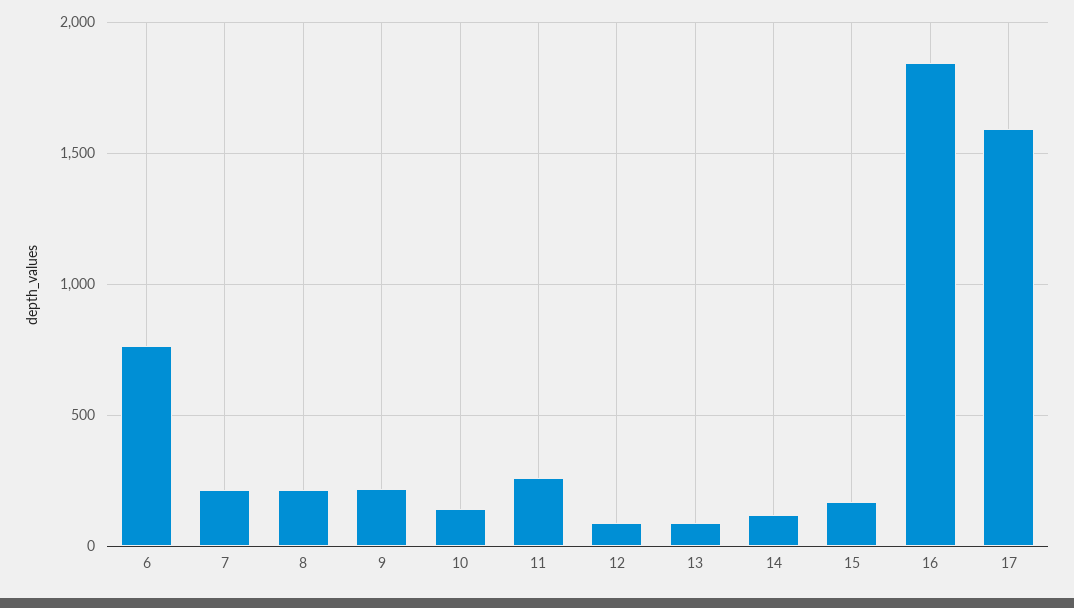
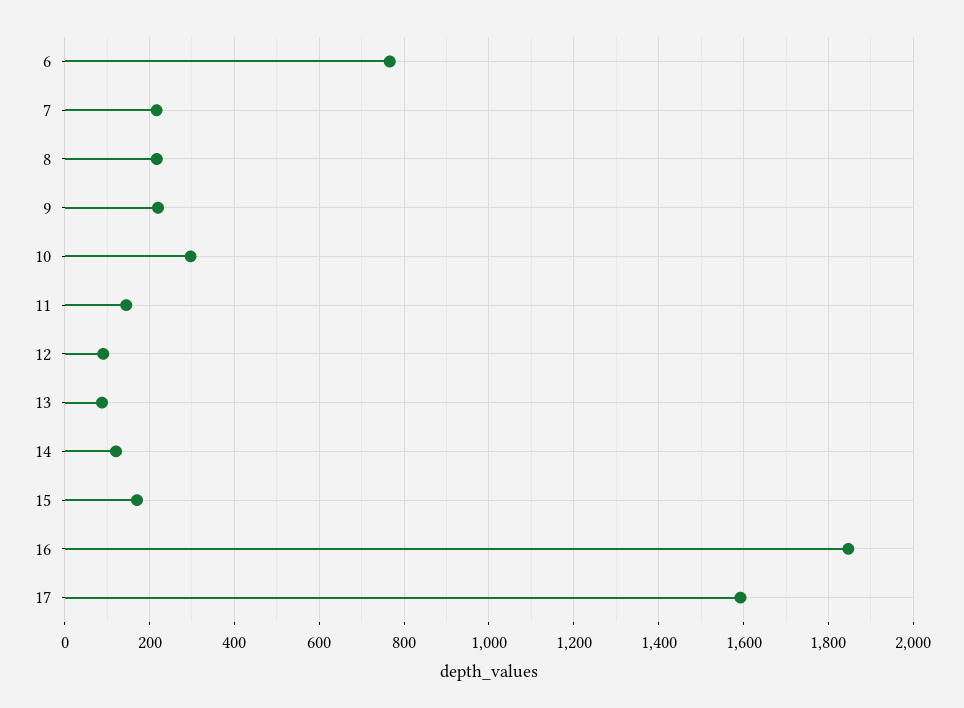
  {
    "6": 760,
    "7": 220,
    "8": 220,
    "9": 220,
-   "10": 150,
+   "10": 300,
-   "11": 250,
+   "11": 140,
    "12": 100,
    "13": 80,
    "14": 120,
    "15": 180,
    "16": 1840,
    "17": 1600
  }

